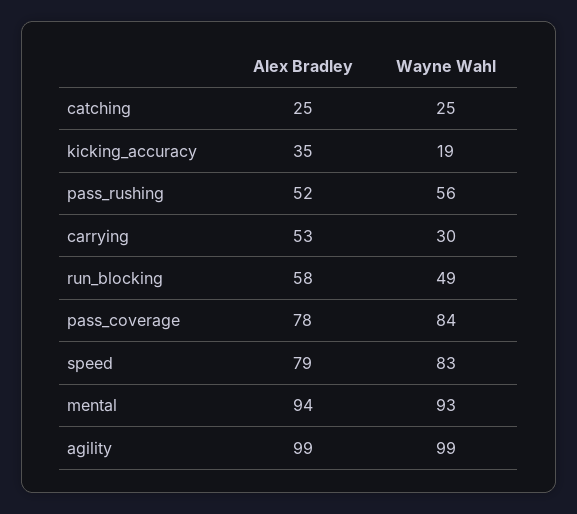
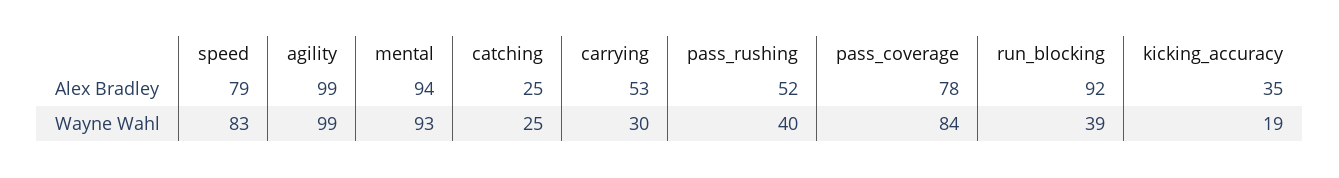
  {
    "Alex Bradley": {
      "catching": 25,
      "kicking_accuracy": 35,
      "pass_rushing": 52,
      "carrying": 53,
-     "run_blocking": 58,
+     "run_blocking": 92,
      "pass_coverage": 78,
      "speed": 79,
      "mental": 94,
      "agility": 99
    },
    "Wayne Wahl": {
      "catching": 25,
      "kicking_accuracy": 19,
-     "pass_rushing": 56,
+     "pass_rushing": 40,
      "carrying": 30,
-     "run_blocking": 49,
+     "run_blocking": 39,
      "pass_coverage": 84,
      "speed": 83,
      "mental": 93,
      "agility": 99
    }
  }

